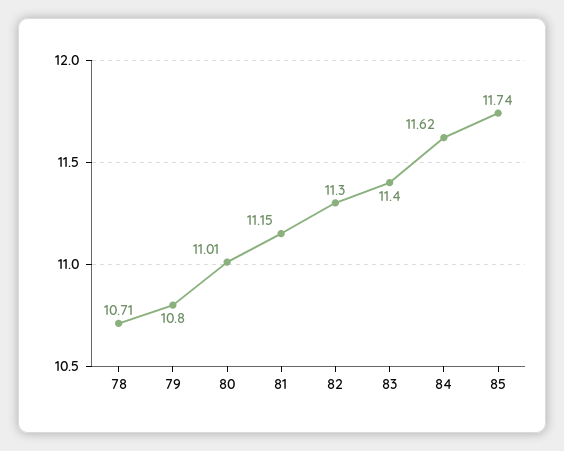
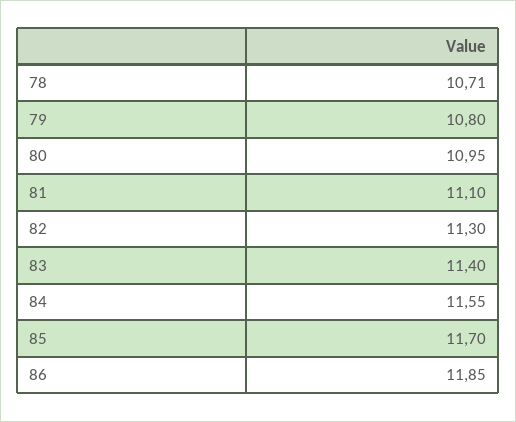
  {
    "78": 10.71,
    "79": 10.8,
-   "80": 11.01,
+   "80": 10.95,
-   "81": 11.15,
+   "81": 11.1,
    "82": 11.3,
    "83": 11.4,
-   "84": 11.62,
+   "84": 11.55,
-   "85": 11.74
+   "85": 11.7,
+   "86": 11.85
  }

